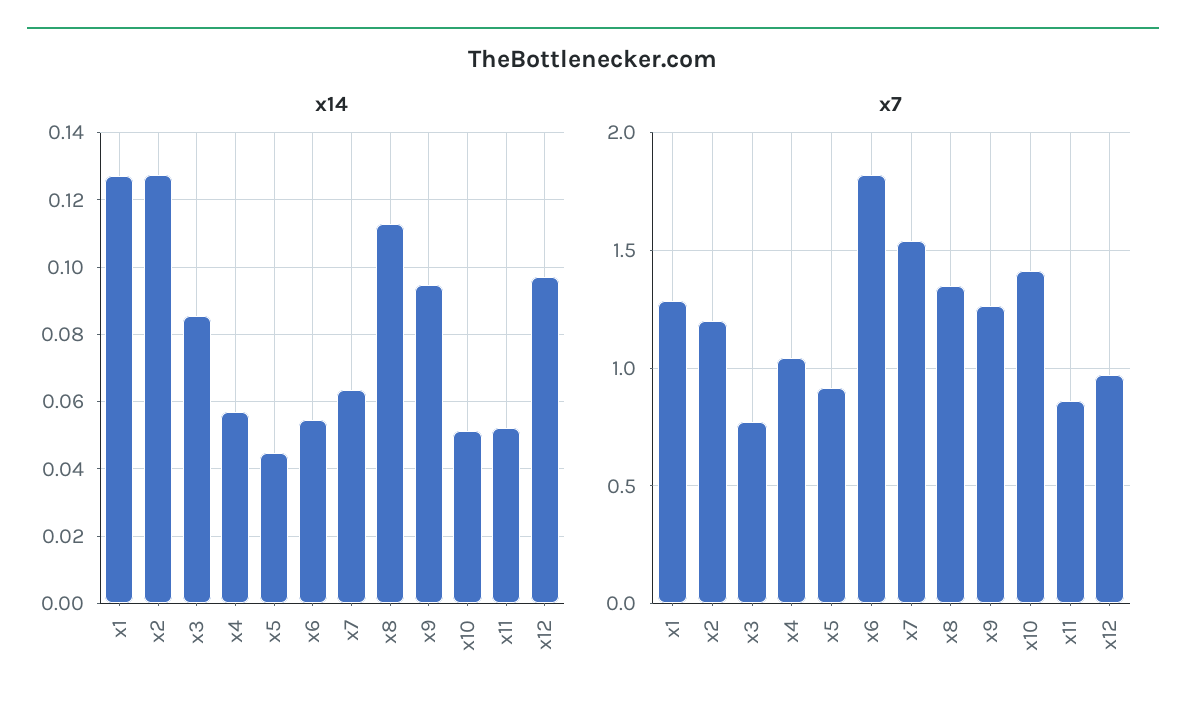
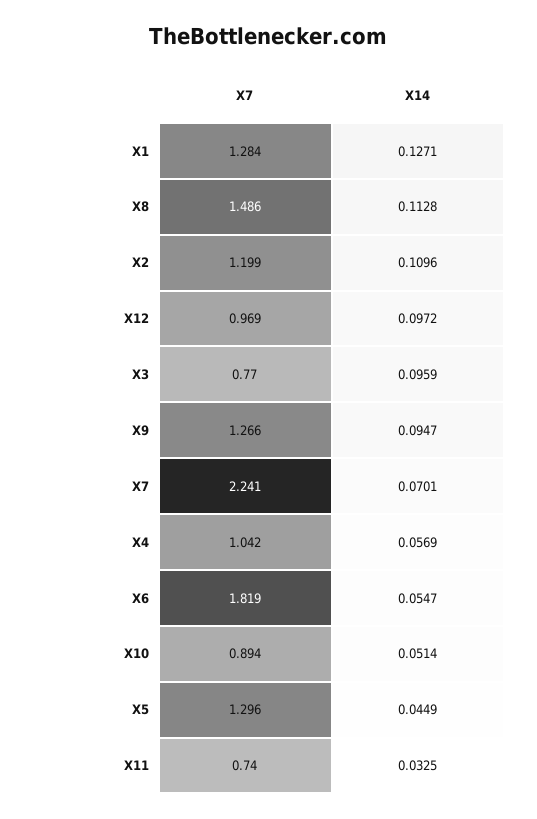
  {
    "x14": {
      "x1": 0.1271,
-     "x2": 0.128,
+     "x2": 0.1096,
-     "x3": 0.086,
+     "x3": 0.0959,
      "x4": 0.0569,
      "x5": 0.0449,
      "x6": 0.0547,
-     "x7": 0.064,
+     "x7": 0.0701,
      "x8": 0.1128,
      "x9": 0.0947,
      "x10": 0.0514,
-     "x11": 0.052,
+     "x11": 0.0325,
      "x12": 0.0972
    },
    "x7": {
      "x1": 1.284,
      "x2": 1.199,
      "x3": 0.77,
      "x4": 1.042,
-     "x5": 0.9,
+     "x5": 1.296,
      "x6": 1.819,
-     "x7": 1.55,
+     "x7": 2.241,
-     "x8": 1.35,
+     "x8": 1.486,
      "x9": 1.266,
-     "x10": 1.4,
+     "x10": 0.894,
-     "x11": 0.85,
+     "x11": 0.74,
      "x12": 0.969
    }
  }

